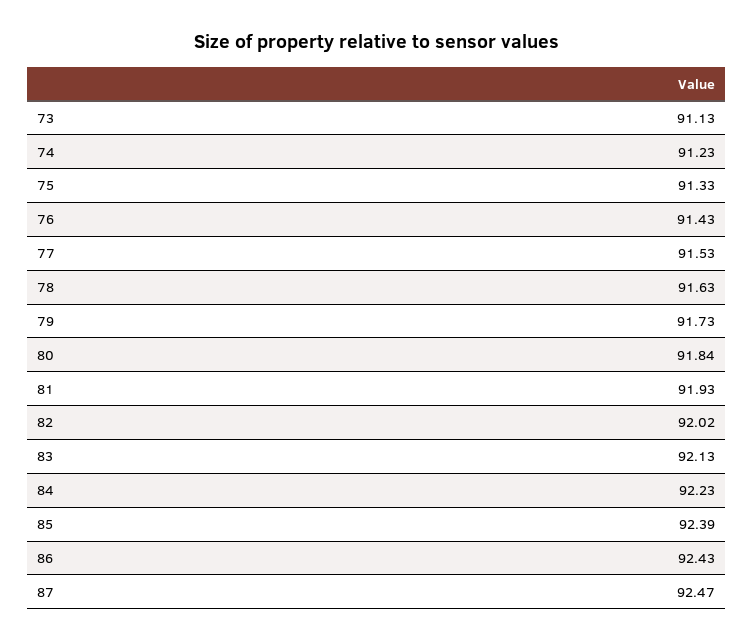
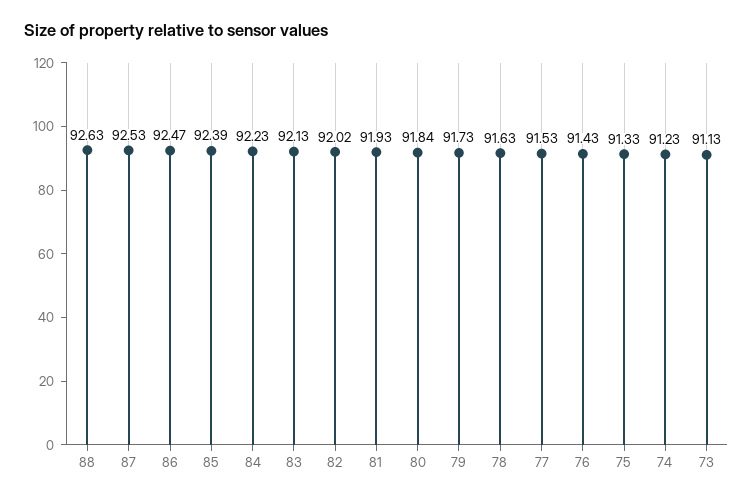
  {
    "73": 91.13,
    "74": 91.23,
    "75": 91.33,
    "76": 91.43,
    "77": 91.53,
    "78": 91.63,
    "79": 91.73,
    "80": 91.84,
    "81": 91.93,
    "82": 92.02,
    "83": 92.13,
    "84": 92.23,
    "85": 92.39,
-   "86": 92.43,
+   "86": 92.47,
-   "87": 92.47
+   "87": 92.53,
+   "88": 92.63
  }

